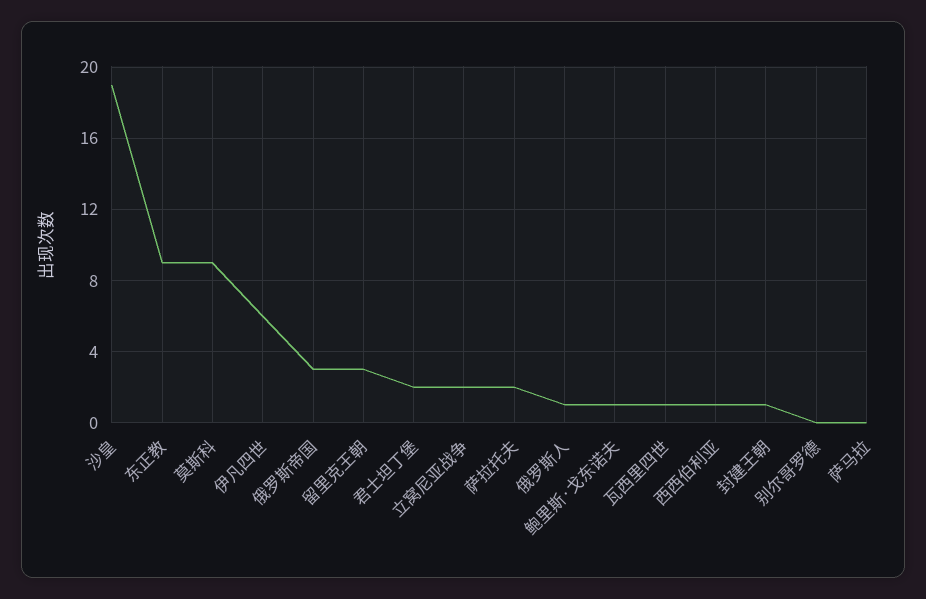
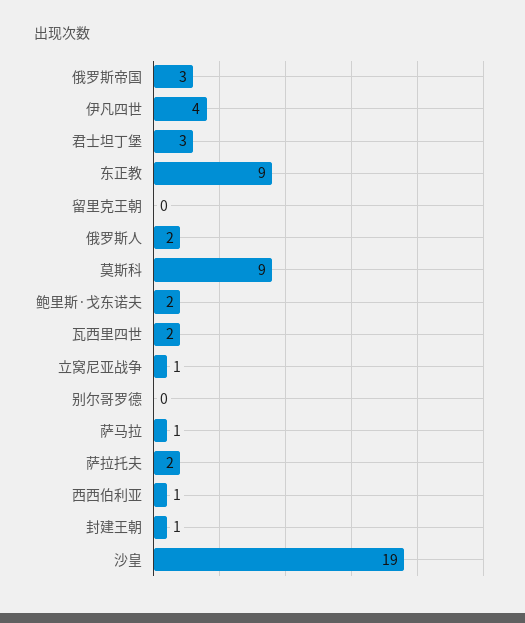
  {
    "沙皇": 19,
    "东正教": 9,
    "莫斯科": 9,
-   "伊凡四世": 6,
+   "伊凡四世": 4,
    "俄罗斯帝国": 3,
-   "留里克王朝": 3,
+   "留里克王朝": 0,
-   "君士坦丁堡": 2,
+   "君士坦丁堡": 3,
-   "立窝尼亚战争": 2,
+   "立窝尼亚战争": 1,
    "萨拉托夫": 2,
-   "俄罗斯人": 1,
+   "俄罗斯人": 2,
-   "鲍里斯·戈东诺夫": 1,
+   "鲍里斯·戈东诺夫": 2,
-   "瓦西里四世": 1,
+   "瓦西里四世": 2,
    "西西伯利亚": 1,
    "封建王朝": 1,
    "别尔哥罗德": 0,
-   "萨马拉": 0
+   "萨马拉": 1
  }

